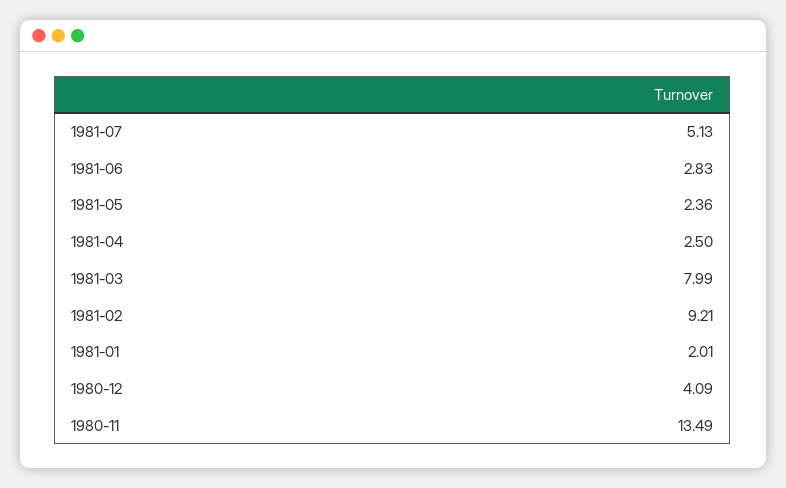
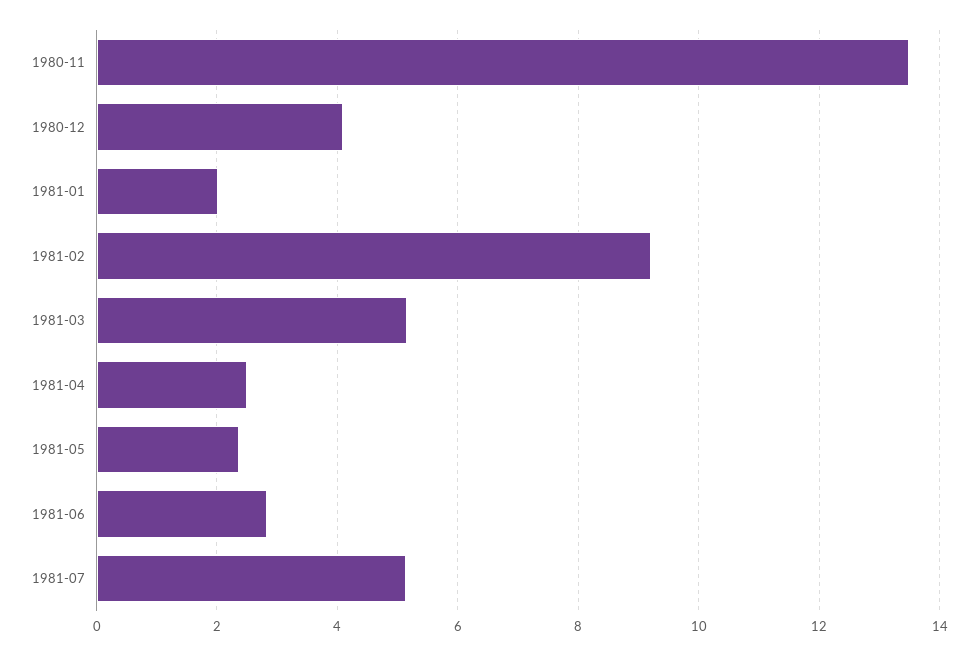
  {
    "1981-07": 5.13,
    "1981-06": 2.83,
    "1981-05": 2.36,
    "1981-04": 2.5,
-   "1981-03": 7.99,
+   "1981-03": 5.2,
    "1981-02": 9.21,
    "1981-01": 2.01,
    "1980-12": 4.09,
    "1980-11": 13.49
  }

